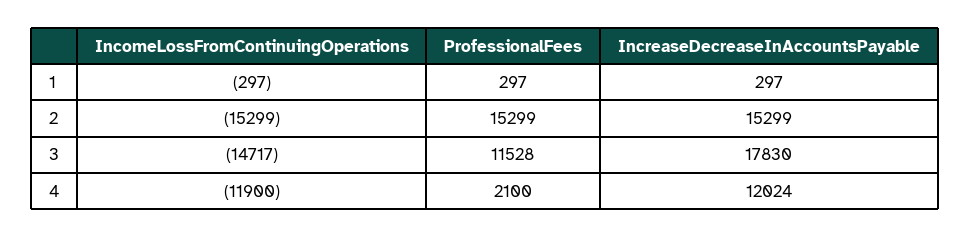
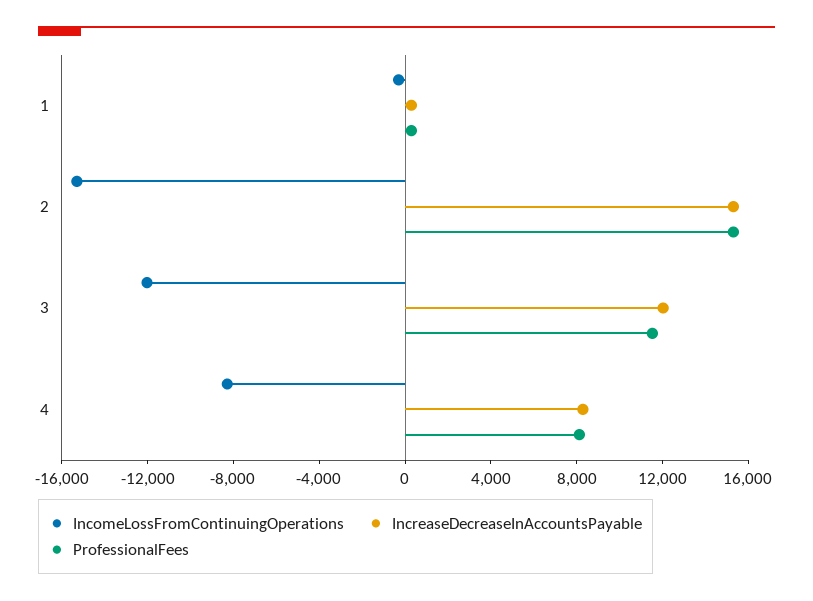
  {
    "IncomeLossFromContinuingOperations": {
      "1": -297,
      "2": -15299,
-     "3": -14717,
+     "3": -12000,
-     "4": -11900
+     "4": -8000
    },
    "ProfessionalFees": {
      "1": 297,
      "2": 15299,
      "3": 11528,
-     "4": 2100
+     "4": 8000
    },
    "IncreaseDecreaseInAccountsPayable": {
      "1": 297,
      "2": 15299,
-     "3": 17830,
+     "3": 12000,
-     "4": 12024
+     "4": 8000
    }
  }

